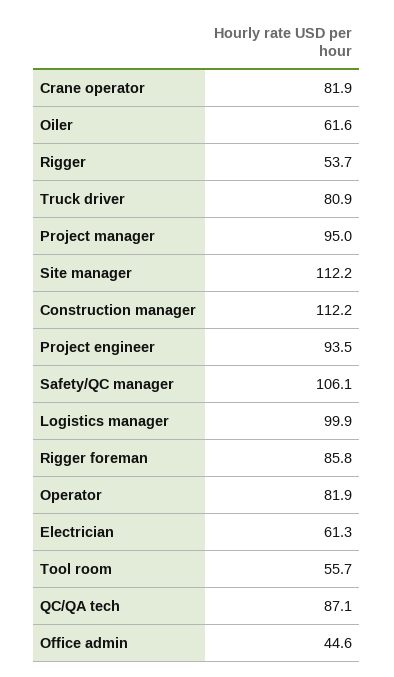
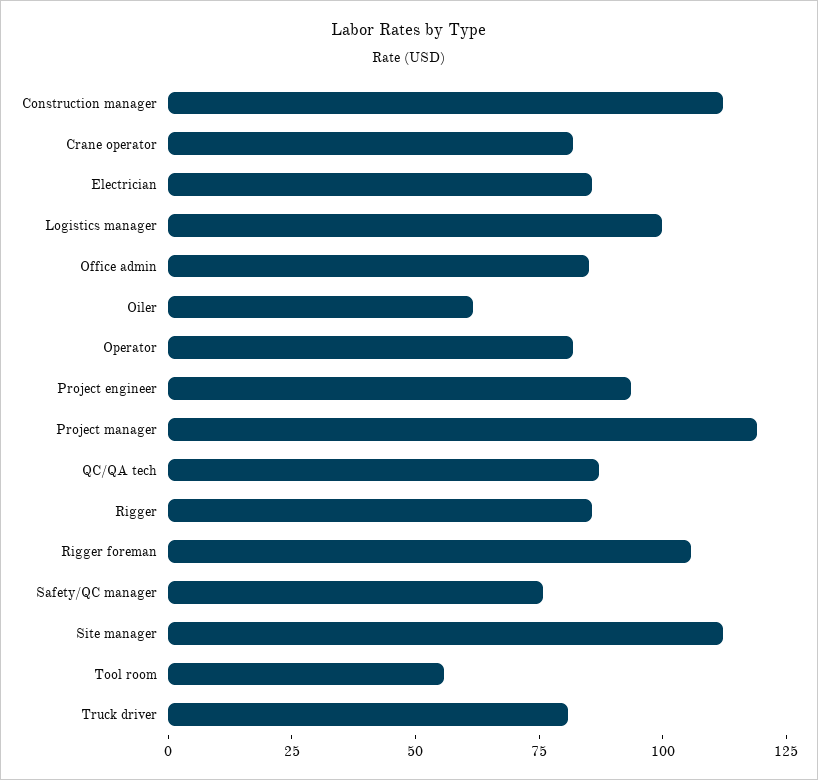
  {
    "Crane operator": 81.9,
    "Oiler": 61.6,
-   "Rigger": 53.7,
+   "Rigger": 85,
    "Truck driver": 80.9,
-   "Project manager": 95,
+   "Project manager": 120,
    "Site manager": 112.2,
    "Construction manager": 112.2,
    "Project engineer": 93.5,
-   "Safety/QC manager": 106.1,
+   "Safety/QC manager": 75,
    "Logistics manager": 99.9,
-   "Rigger foreman": 85.8,
+   "Rigger foreman": 105,
    "Operator": 81.9,
-   "Electrician": 61.3,
+   "Electrician": 85,
    "Tool room": 55.7,
    "QC/QA tech": 87.1,
-   "Office admin": 44.6
+   "Office admin": 85
  }

